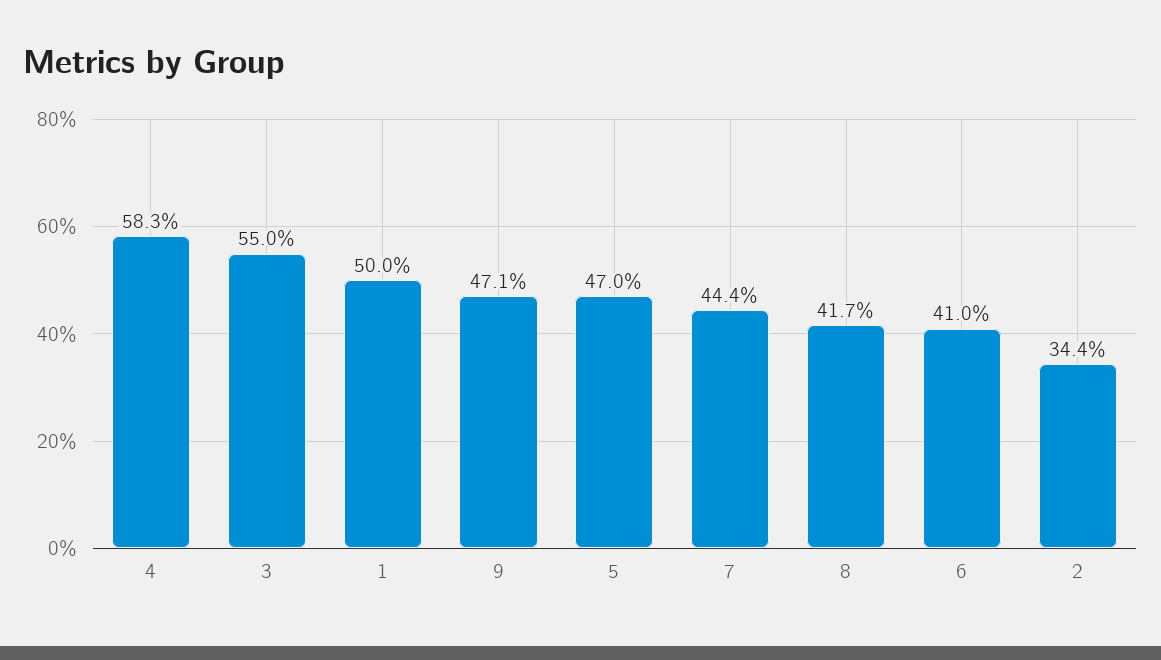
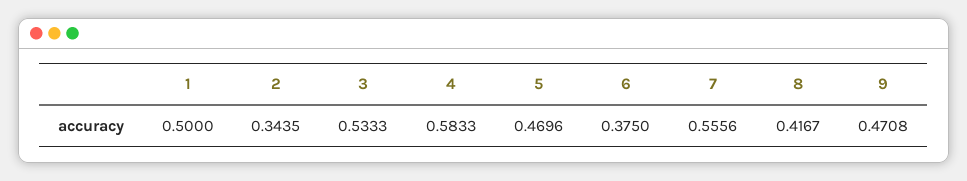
  {
    "4": 0.5833,
-   "3": 0.55,
+   "3": 0.5333,
    "1": 0.5,
    "9": 0.4708,
    "5": 0.4696,
-   "7": 0.444,
+   "7": 0.5556,
    "8": 0.4167,
-   "6": 0.41,
+   "6": 0.375,
    "2": 0.3435
  }

